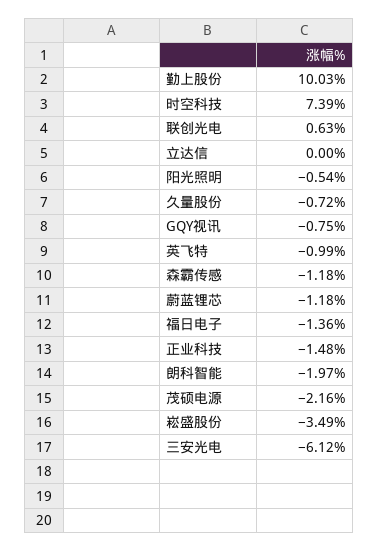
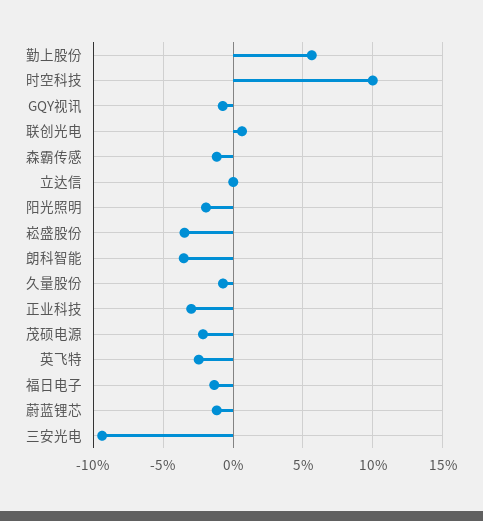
  {
-   "勤上股份": 10.03,
+   "勤上股份": 5.5,
-   "时空科技": 7.39,
+   "时空科技": 10,
    "联创光电": 0.63,
    "立达信": 0,
-   "阳光照明": -0.54,
+   "阳光照明": -2,
    "久量股份": -0.72,
    "GQY视讯": -0.75,
-   "英飞特": -0.99,
+   "英飞特": -2.5,
    "森霸传感": -1.18,
    "蔚蓝锂芯": -1.18,
    "福日电子": -1.36,
-   "正业科技": -1.48,
+   "正业科技": -3,
-   "朗科智能": -1.97,
+   "朗科智能": -3.5,
    "茂硕电源": -2.16,
    "崧盛股份": -3.49,
-   "三安光电": -6.12
+   "三安光电": -9.5
  }

